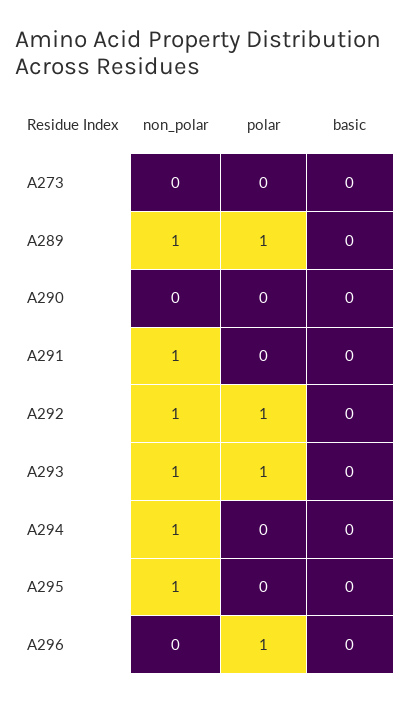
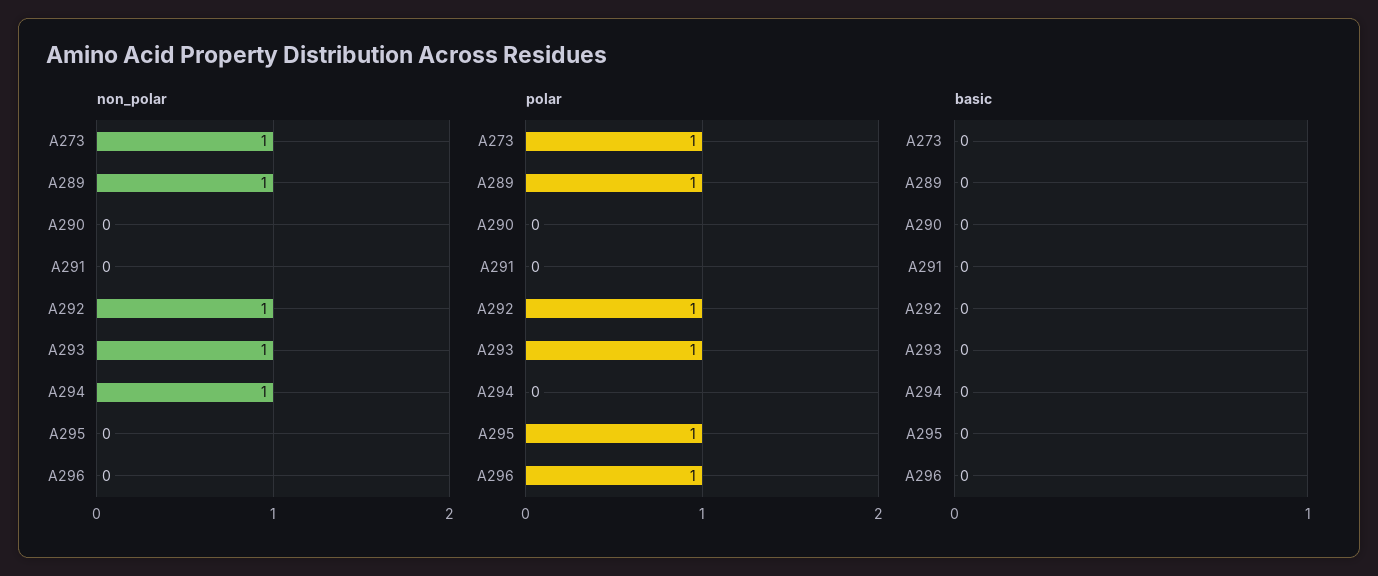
  {
    "non_polar": {
-     "A273": 0,
+     "A273": 1,
      "A289": 1,
      "A290": 0,
-     "A291": 1,
+     "A291": 0,
      "A292": 1,
      "A293": 1,
      "A294": 1,
-     "A295": 1,
+     "A295": 0,
      "A296": 0
    },
    "polar": {
-     "A273": 0,
+     "A273": 1,
      "A289": 1,
      "A290": 0,
      "A291": 0,
      "A292": 1,
      "A293": 1,
      "A294": 0,
-     "A295": 0,
+     "A295": 1,
      "A296": 1
    },
    "basic": {
      "A273": 0,
      "A289": 0,
      "A290": 0,
      "A291": 0,
      "A292": 0,
      "A293": 0,
      "A294": 0,
      "A295": 0,
      "A296": 0
    }
  }

